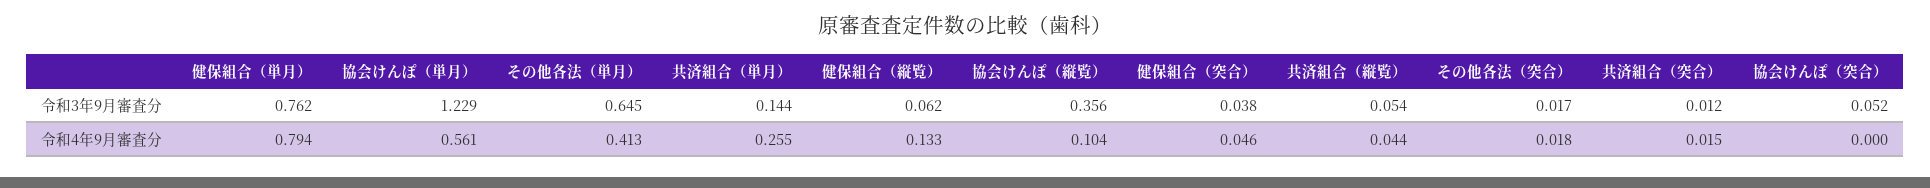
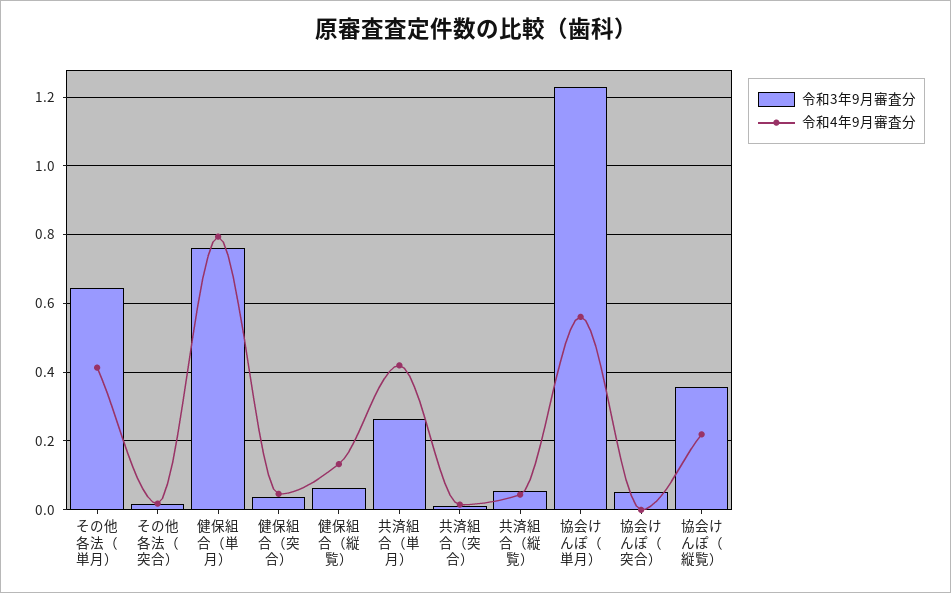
  {
    "令和3年9月審査分": {
      "健保組合（単月）": 0.762,
      "協会けんぽ（単月）": 1.229,
      "その他各法（単月）": 0.645,
-     "共済組合（単月）": 0.144,
+     "共済組合（単月）": 0.26,
      "健保組合（縦覧）": 0.062,
      "協会けんぽ（縦覧）": 0.356,
      "健保組合（突合）": 0.038,
      "共済組合（縦覧）": 0.054,
      "その他各法（突合）": 0.017,
      "共済組合（突合）": 0.012,
      "協会けんぽ（突合）": 0.052
    },
    "令和4年9月審査分": {
      "健保組合（単月）": 0.794,
      "協会けんぽ（単月）": 0.561,
      "その他各法（単月）": 0.413,
-     "共済組合（単月）": 0.255,
+     "共済組合（単月）": 0.42,
      "健保組合（縦覧）": 0.133,
-     "協会けんぽ（縦覧）": 0.104,
+     "協会けんぽ（縦覧）": 0.22,
      "健保組合（突合）": 0.046,
      "共済組合（縦覧）": 0.044,
      "その他各法（突合）": 0.018,
      "共済組合（突合）": 0.015,
      "協会けんぽ（突合）": 0
    }
  }

